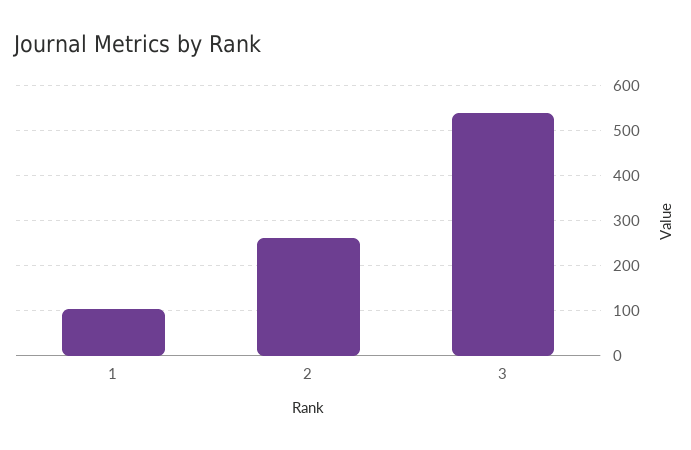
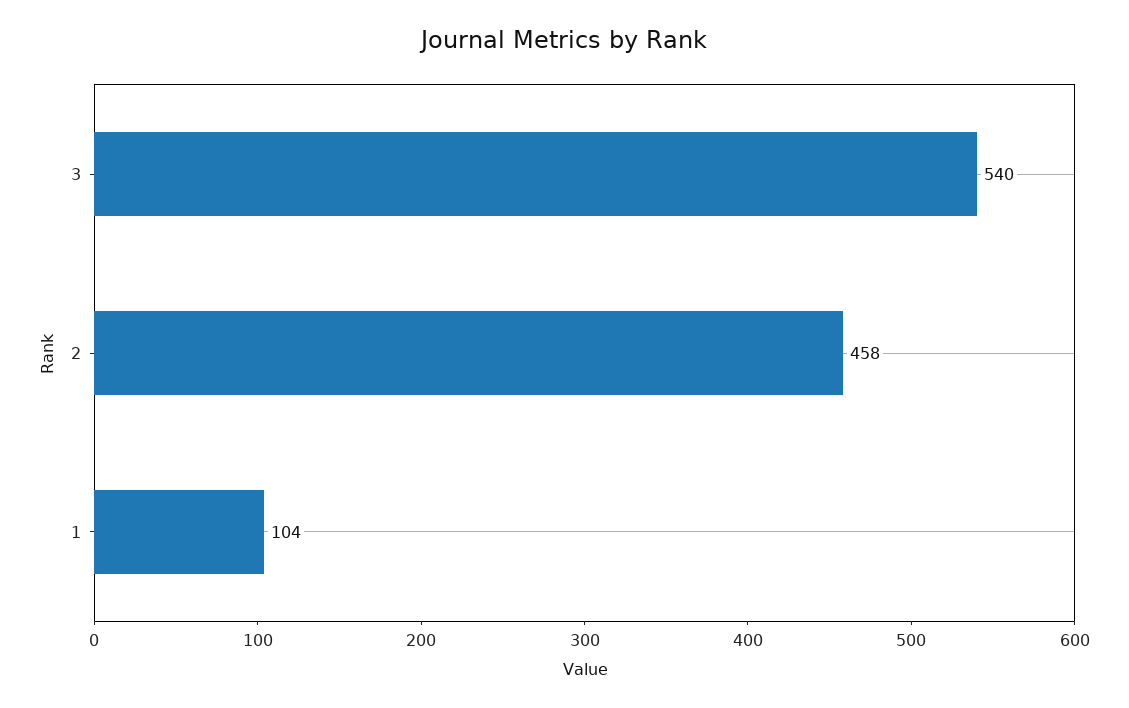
  {
    "1": 104,
-   "2": 260,
+   "2": 458,
    "3": 540
  }

